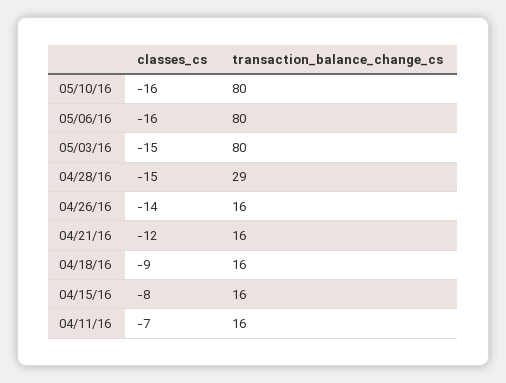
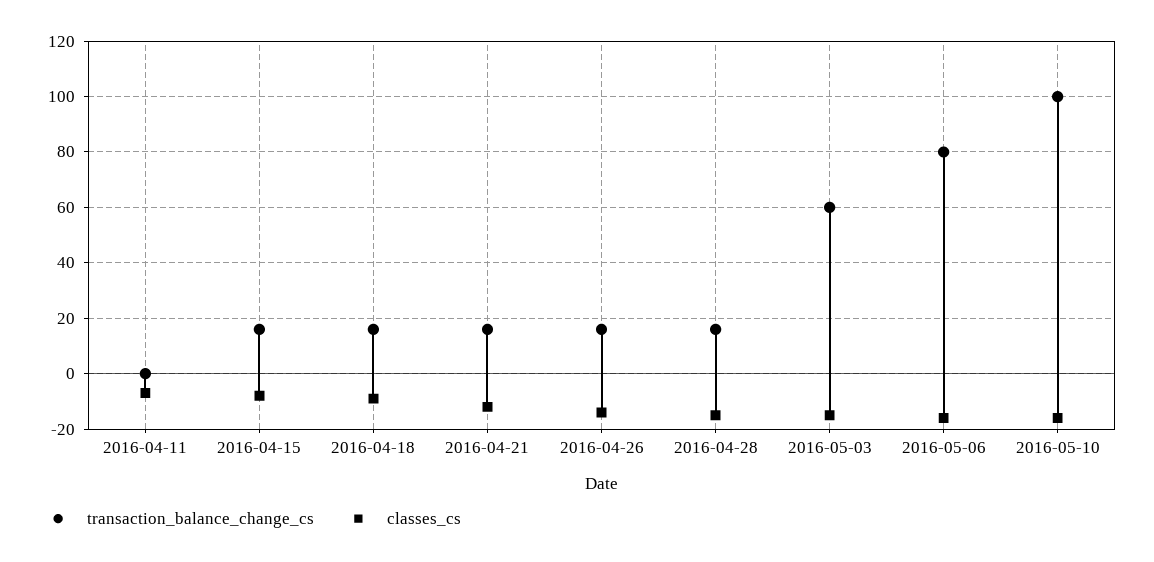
  {
    "classes_cs": {
      "05/10/16": -16,
      "05/06/16": -16,
      "05/03/16": -15,
      "04/28/16": -15,
      "04/26/16": -14,
      "04/21/16": -12,
      "04/18/16": -9,
      "04/15/16": -8,
      "04/11/16": -7
    },
    "transaction_balance_change_cs": {
-     "05/10/16": 80,
+     "05/10/16": 100,
      "05/06/16": 80,
-     "05/03/16": 80,
+     "05/03/16": 60,
-     "04/28/16": 29,
+     "04/28/16": 15,
      "04/26/16": 16,
      "04/21/16": 16,
      "04/18/16": 16,
      "04/15/16": 16,
-     "04/11/16": 16
+     "04/11/16": 0
    }
  }

